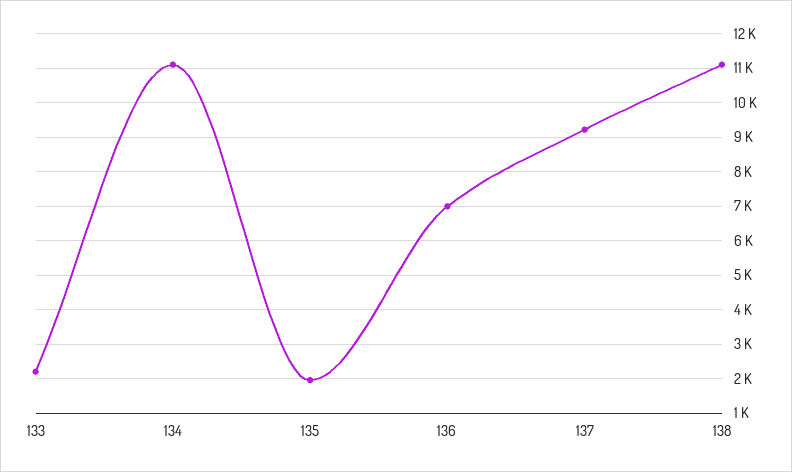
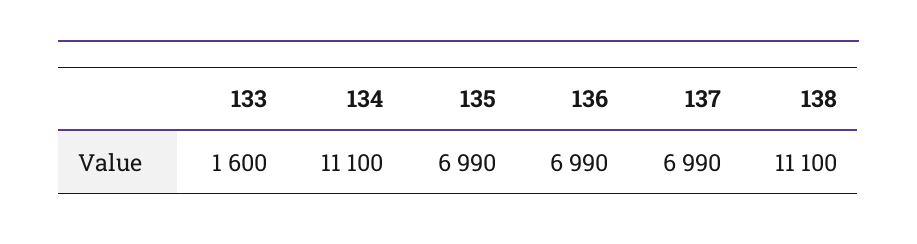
  {
-   "133": 2200,
+   "133": 1600,
    "134": 11100,
-   "135": 2000,
+   "135": 6990,
    "136": 6990,
-   "137": 9200,
+   "137": 6990,
    "138": 11100
  }

